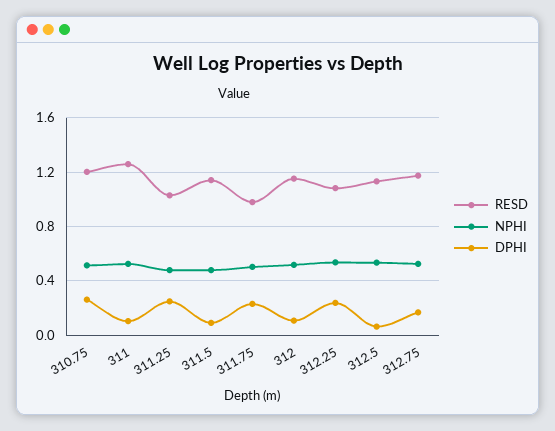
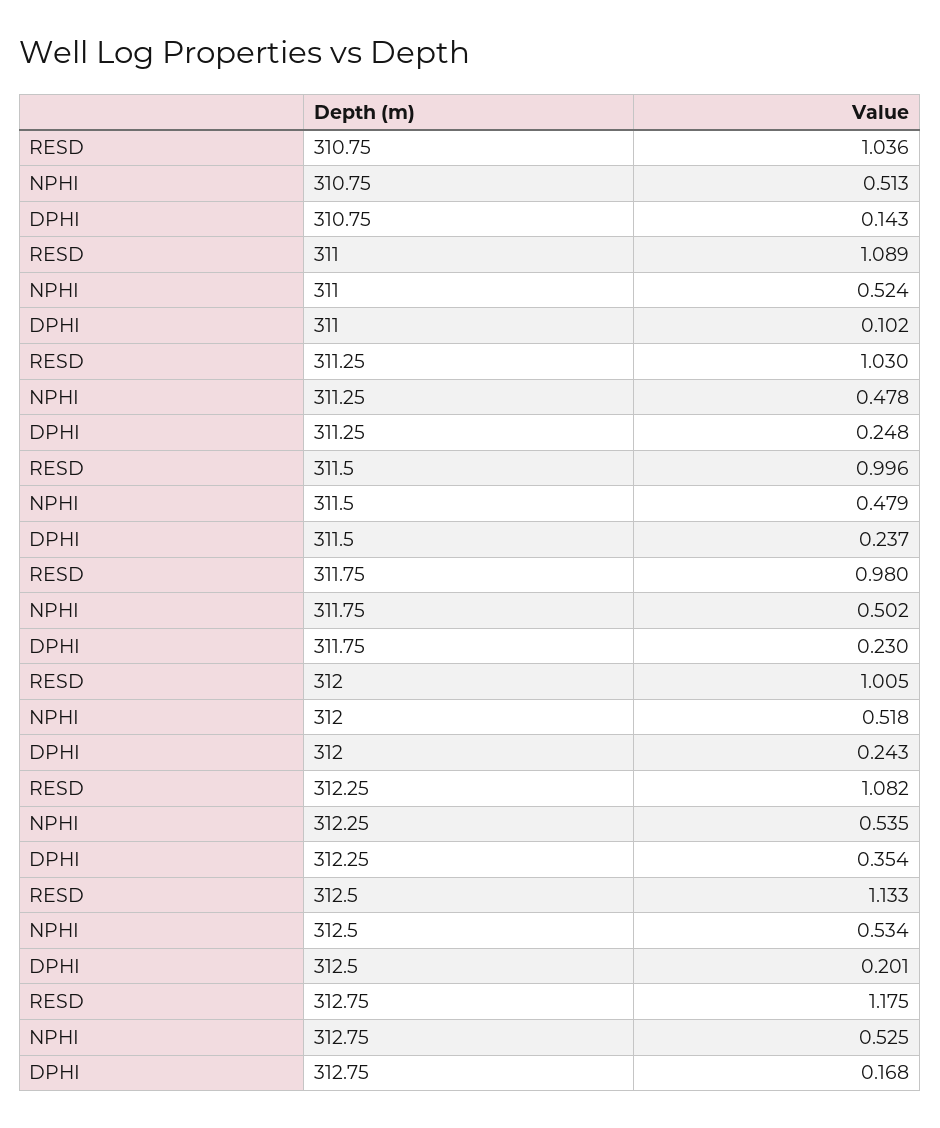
  {
    "RESD": {
-     "310.75": 1.2,
+     "310.75": 1.036,
-     "311": 1.25,
+     "311": 1.089,
      "311.25": 1.03,
-     "311.5": 1.15,
+     "311.5": 0.996,
      "311.75": 0.98,
-     "312": 1.15,
+     "312": 1.005,
      "312.25": 1.082,
      "312.5": 1.133,
      "312.75": 1.175
    },
    "NPHI": {
      "310.75": 0.513,
      "311": 0.524,
      "311.25": 0.478,
      "311.5": 0.479,
      "311.75": 0.502,
      "312": 0.518,
      "312.25": 0.535,
      "312.5": 0.534,
      "312.75": 0.525
    },
    "DPHI": {
-     "310.75": 0.25,
+     "310.75": 0.143,
      "311": 0.102,
      "311.25": 0.248,
-     "311.5": 0.1,
+     "311.5": 0.237,
      "311.75": 0.23,
-     "312": 0.1,
+     "312": 0.243,
-     "312.25": 0.25,
+     "312.25": 0.354,
-     "312.5": 0.05,
+     "312.5": 0.201,
      "312.75": 0.168
    }
  }

